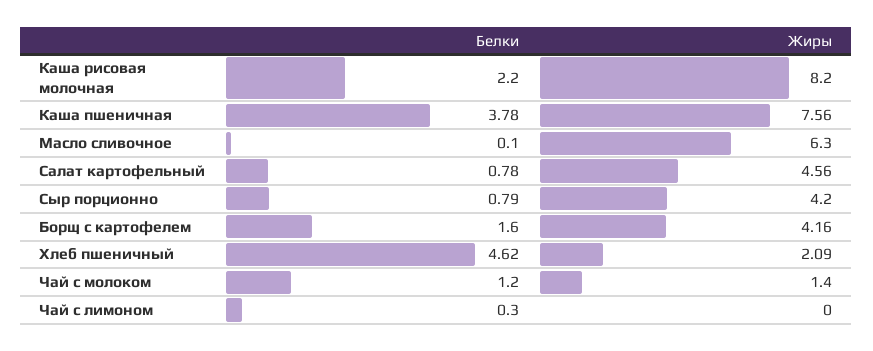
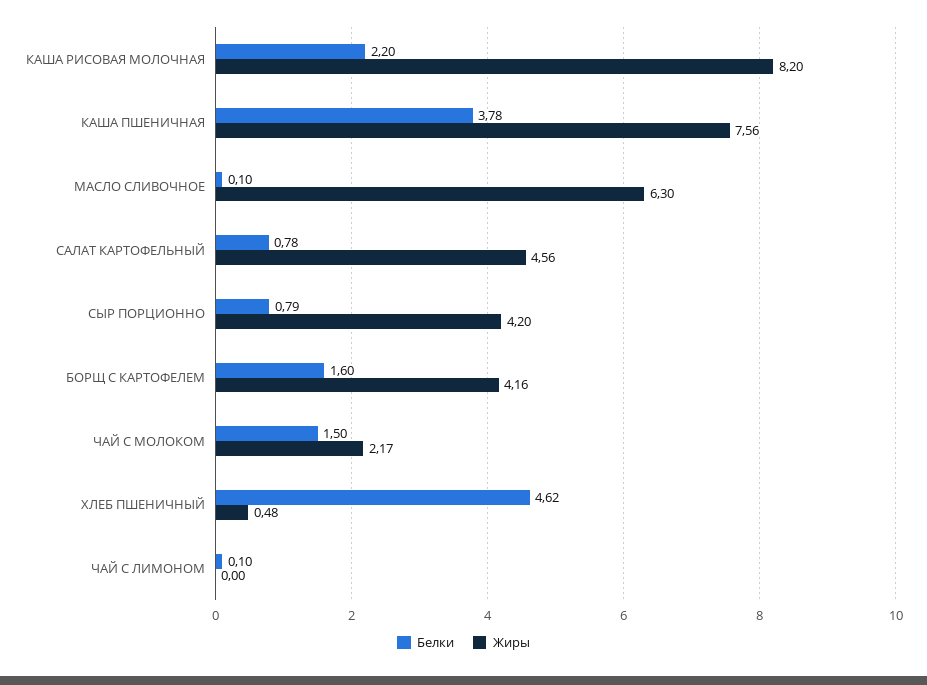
  {
    "Белки": {
      "Каша рисовая молочная": 2.2,
      "Каша пшеничная": 3.78,
      "Масло сливочное": 0.1,
      "Салат картофельный": 0.78,
      "Сыр порционно": 0.79,
      "Борщ с картофелем": 1.6,
      "Хлеб пшеничный": 4.62,
-     "Чай с молоком": 1.2,
+     "Чай с молоком": 1.5,
-     "Чай с лимоном": 0.3
+     "Чай с лимоном": 0.1
    },
    "Жиры": {
      "Каша рисовая молочная": 8.2,
      "Каша пшеничная": 7.56,
      "Масло сливочное": 6.3,
      "Салат картофельный": 4.56,
      "Сыр порционно": 4.2,
      "Борщ с картофелем": 4.16,
-     "Хлеб пшеничный": 2.09,
+     "Хлеб пшеничный": 0.48,
-     "Чай с молоком": 1.4,
+     "Чай с молоком": 2.17,
      "Чай с лимоном": 0
    }
  }

